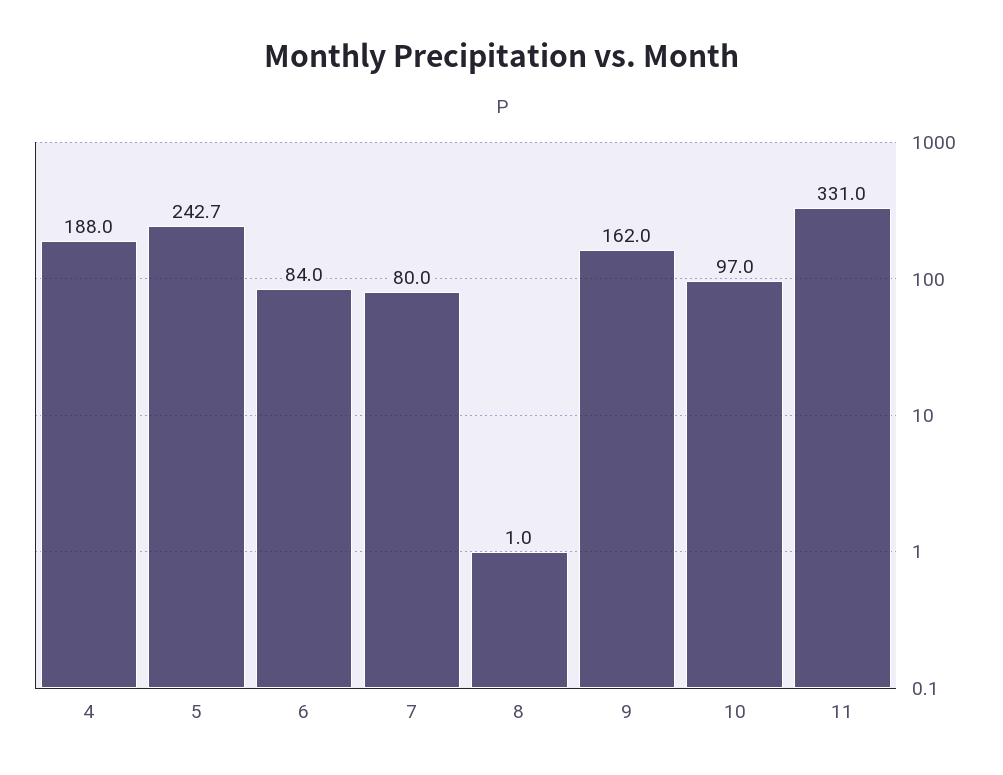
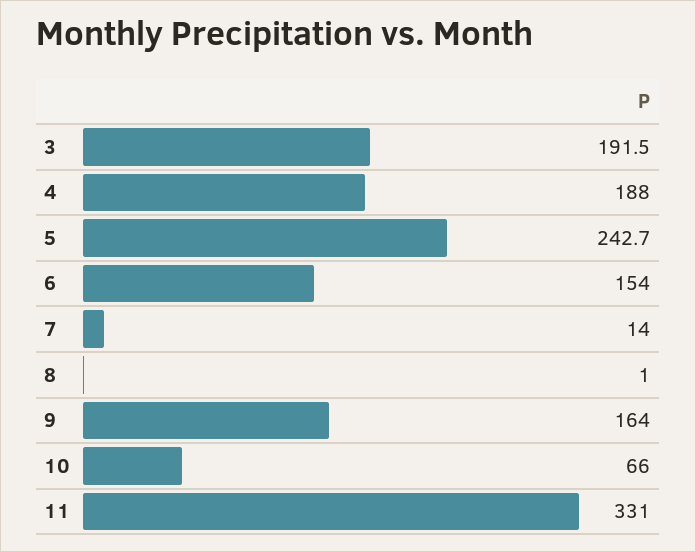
  {
    "4": 188,
    "5": 242.7,
-   "6": 84,
+   "6": 154,
-   "7": 80,
+   "7": 14,
    "8": 1,
-   "9": 162,
+   "9": 164,
-   "10": 97,
+   "10": 66,
-   "11": 331
+   "11": 331,
+   "3": 191.5
  }

